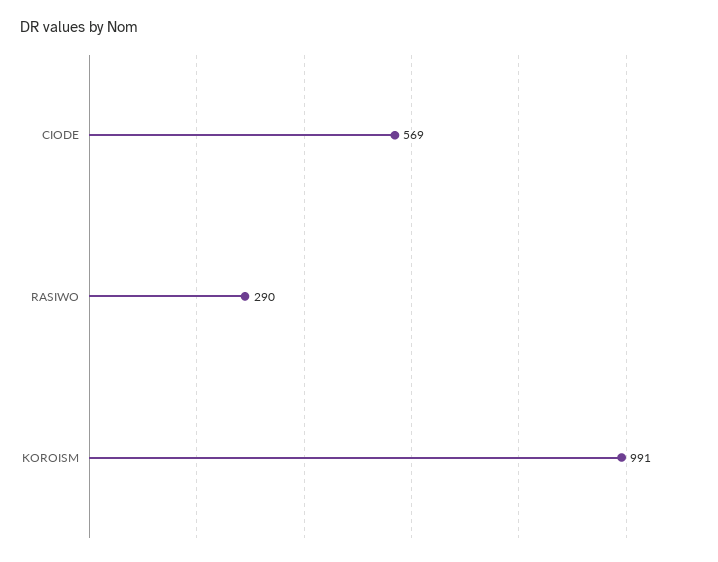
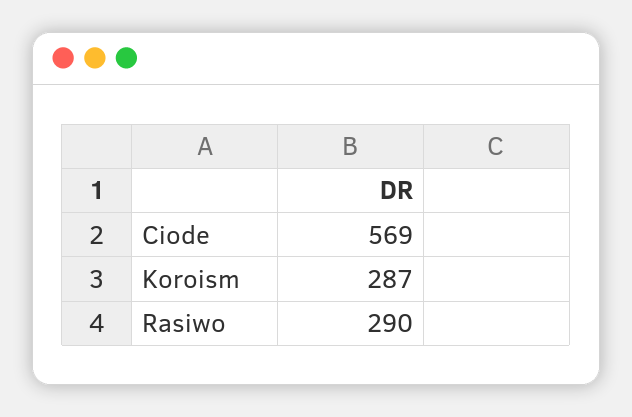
  {
    "CIODE": 569,
    "RASIWO": 290,
-   "KOROISM": 991
+   "KOROISM": 287
  }

